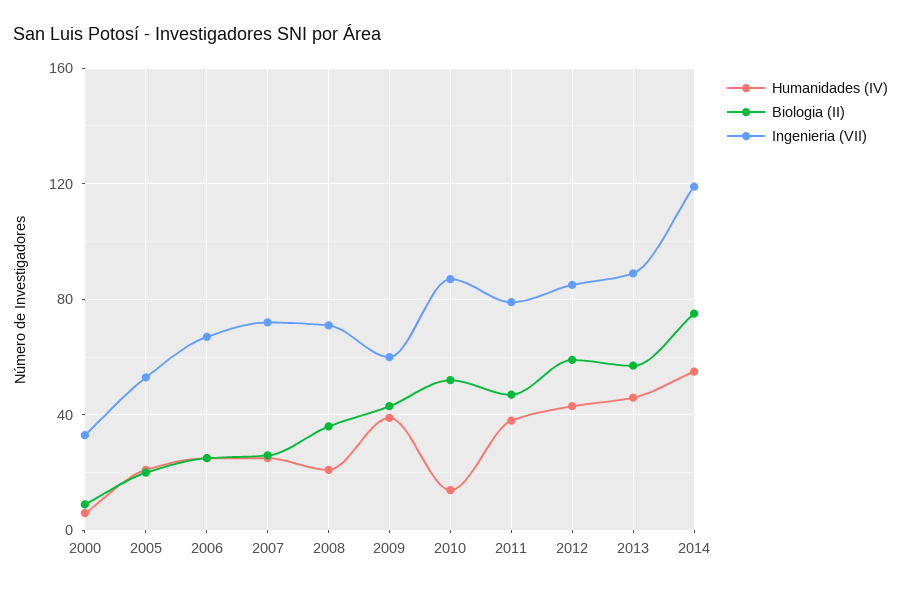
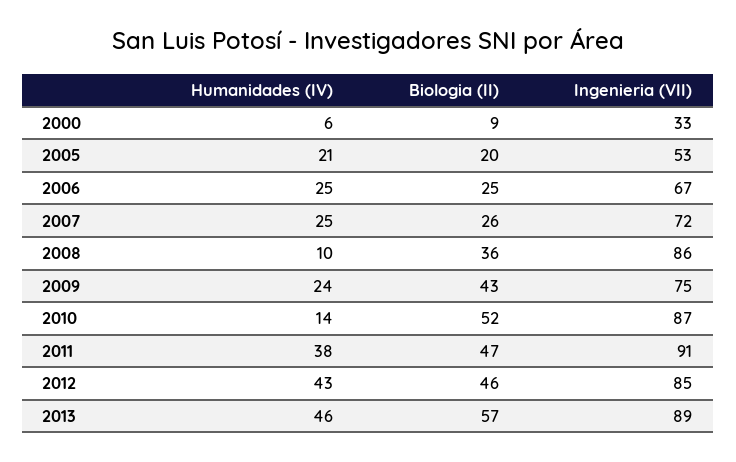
  {
    "Humanidades (IV)": {
      "2000": 6,
      "2005": 21,
      "2006": 25,
      "2007": 25,
-     "2008": 20,
+     "2008": 10,
-     "2009": 40,
+     "2009": 24,
      "2010": 14,
      "2011": 38,
      "2012": 43,
-     "2013": 46,
+     "2013": 46
-     "2014": 55
    },
    "Biologia (II)": {
      "2000": 9,
      "2005": 20,
      "2006": 25,
      "2007": 26,
      "2008": 36,
      "2009": 43,
      "2010": 52,
      "2011": 47,
-     "2012": 60,
+     "2012": 46,
-     "2013": 57,
+     "2013": 57
-     "2014": 75
    },
    "Ingenieria (VII)": {
      "2000": 33,
      "2005": 53,
      "2006": 67,
      "2007": 72,
-     "2008": 70,
+     "2008": 86,
-     "2009": 60,
+     "2009": 75,
      "2010": 87,
-     "2011": 80,
+     "2011": 91,
      "2012": 85,
-     "2013": 89,
+     "2013": 89
-     "2014": 120
    }
  }

